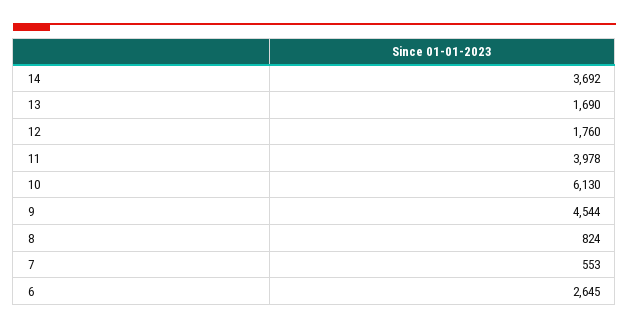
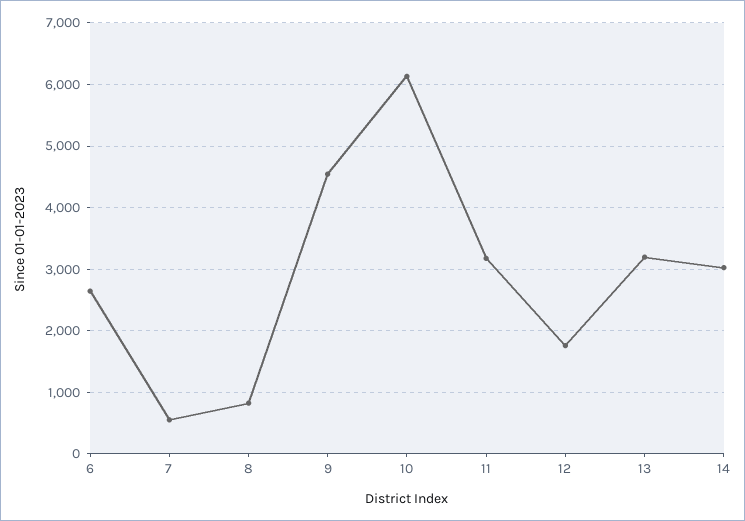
  {
-   "14": 3692,
+   "14": 3000,
-   "13": 1690,
+   "13": 3200,
    "12": 1760,
-   "11": 3978,
+   "11": 3200,
    "10": 6130,
    "9": 4544,
    "8": 824,
    "7": 553,
    "6": 2645
  }

